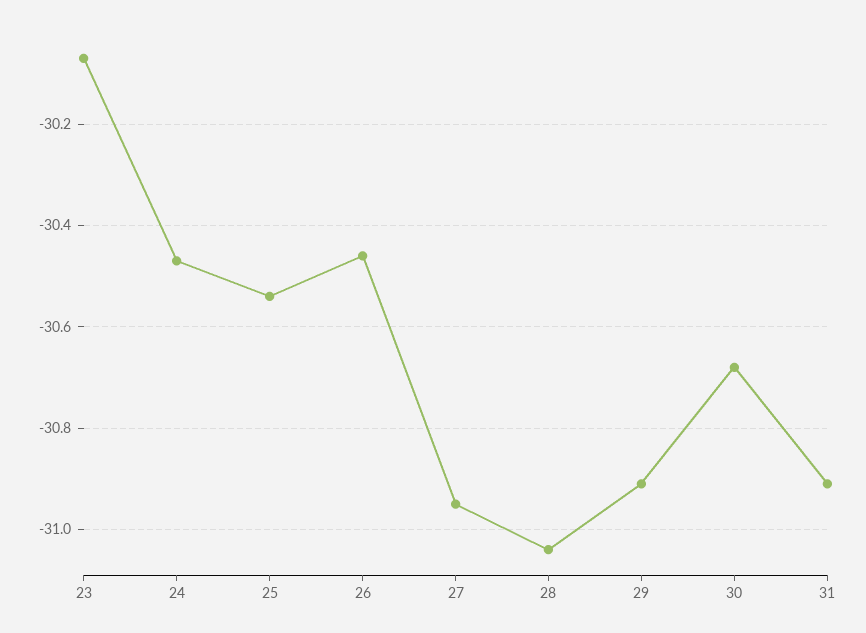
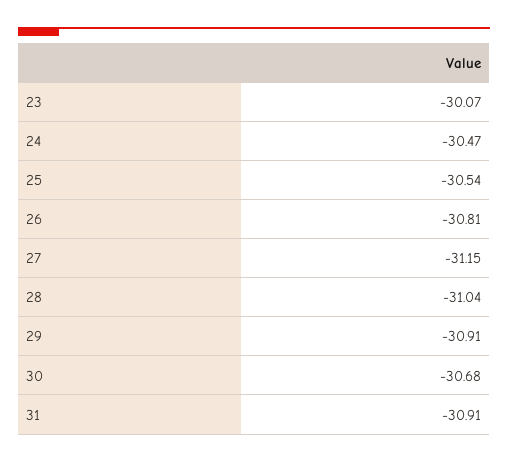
  {
    "23": -30.07,
    "24": -30.47,
    "25": -30.54,
-   "26": -30.45,
+   "26": -30.81,
-   "27": -30.95,
+   "27": -31.15,
    "28": -31.04,
    "29": -30.91,
    "30": -30.68,
    "31": -30.91
  }

